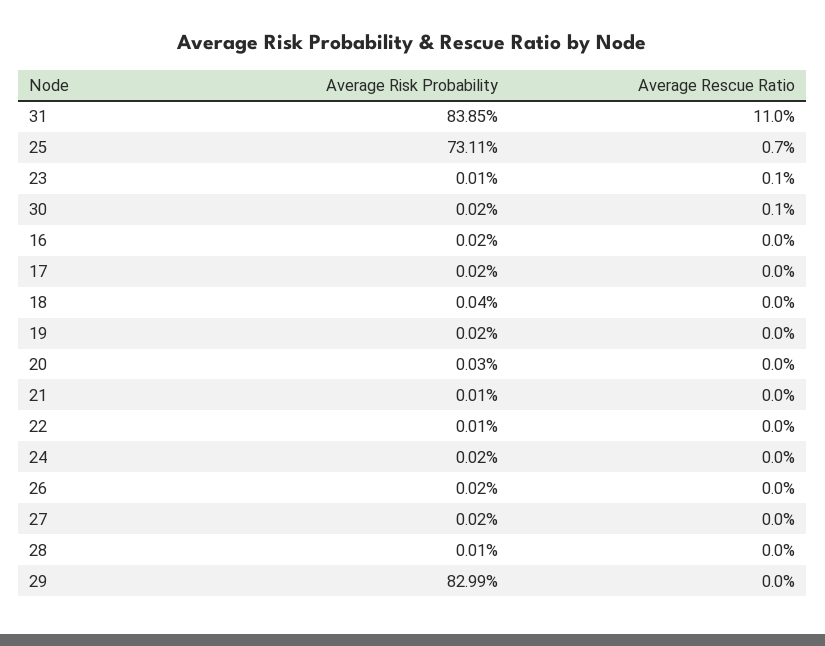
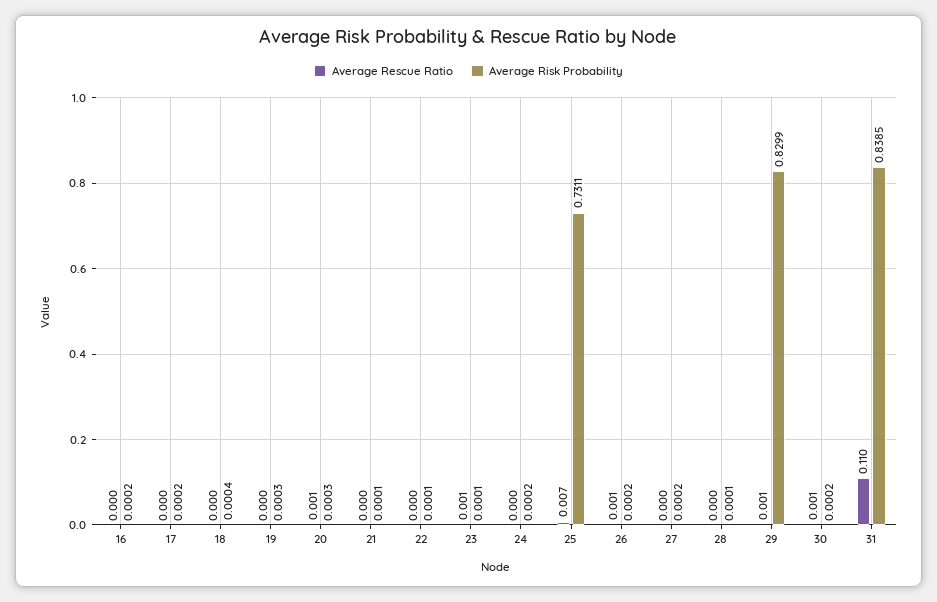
  {
    "Average Risk Probability": {
      "31": 0.8385,
      "25": 0.7311,
      "23": 0.0001,
      "30": 0.0002,
      "16": 0.0002,
      "17": 0.0002,
      "18": 0.0004,
-     "19": 0.0002,
+     "19": 0.0003,
      "20": 0.0003,
      "21": 0.0001,
      "22": 0.0001,
      "24": 0.0002,
      "26": 0.0002,
      "27": 0.0002,
      "28": 0.0001,
      "29": 0.8299
    },
    "Average Rescue Ratio": {
      "31": 0.11,
      "25": 0.007,
      "23": 0.001,
      "30": 0.001,
      "16": 0,
      "17": 0,
      "18": 0,
      "19": 0,
-     "20": 0,
+     "20": 0.001,
      "21": 0,
      "22": 0,
      "24": 0,
-     "26": 0,
+     "26": 0.001,
      "27": 0,
      "28": 0,
-     "29": 0
+     "29": 0.001
    }
  }

